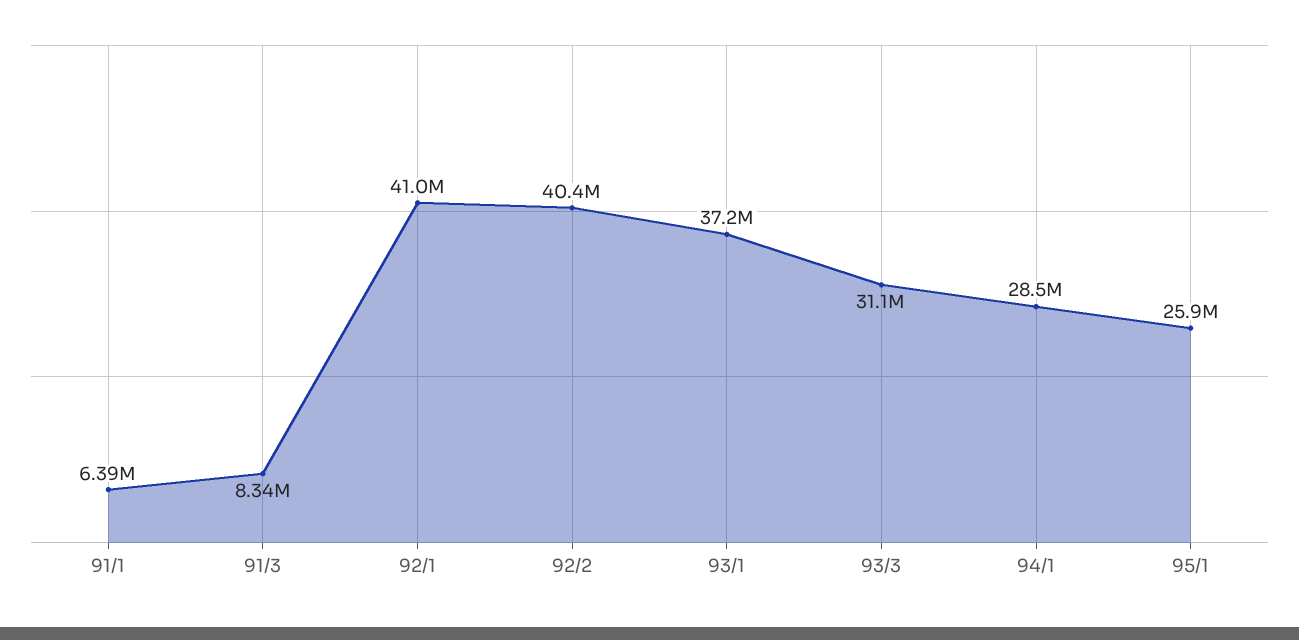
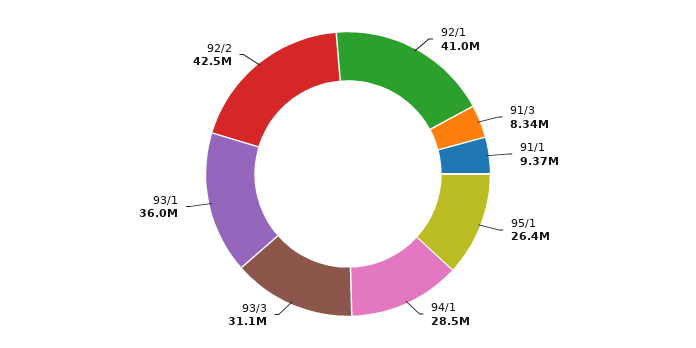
  {
-   "91/1": 6390000,
+   "91/1": 9370000,
    "91/3": 8340000,
    "92/1": 41000000,
-   "92/2": 40400000,
+   "92/2": 42500000,
-   "93/1": 37200000,
+   "93/1": 36000000,
    "93/3": 31100000,
    "94/1": 28500000,
-   "95/1": 25900000
+   "95/1": 26400000
  }

